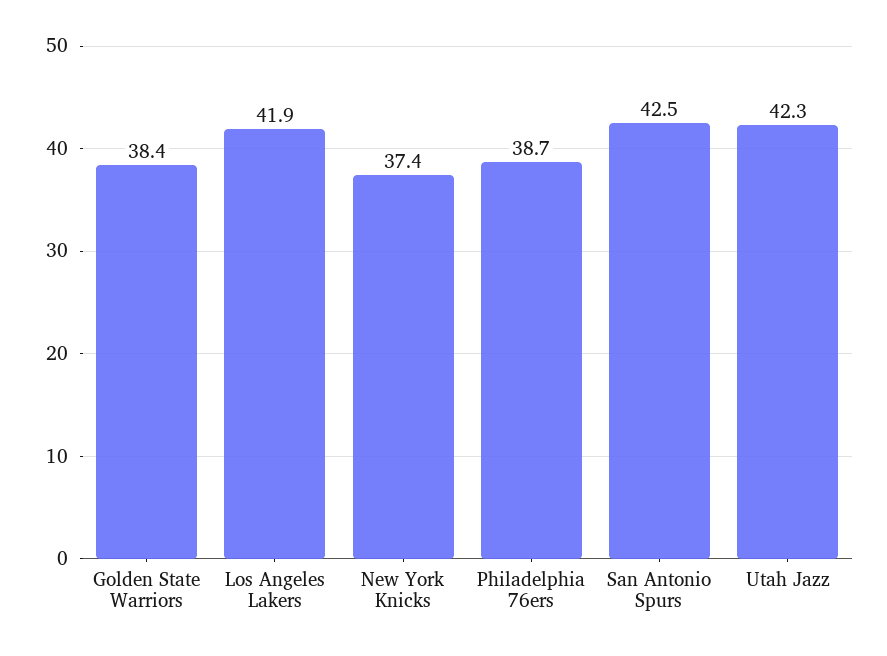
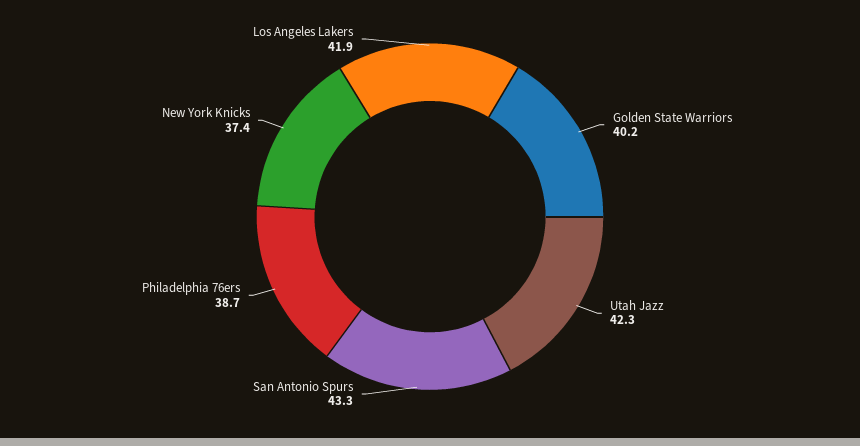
  {
-   "Golden State Warriors": 38.4,
+   "Golden State Warriors": 40.2,
    "Los Angeles Lakers": 41.9,
    "New York Knicks": 37.4,
    "Philadelphia 76ers": 38.7,
-   "San Antonio Spurs": 42.5,
+   "San Antonio Spurs": 43.3,
    "Utah Jazz": 42.3
  }

